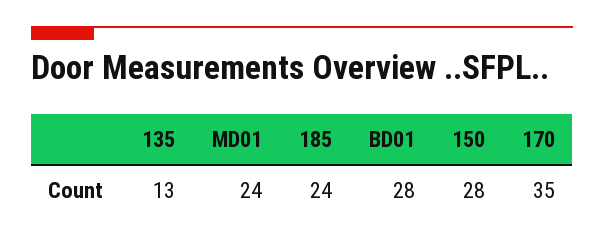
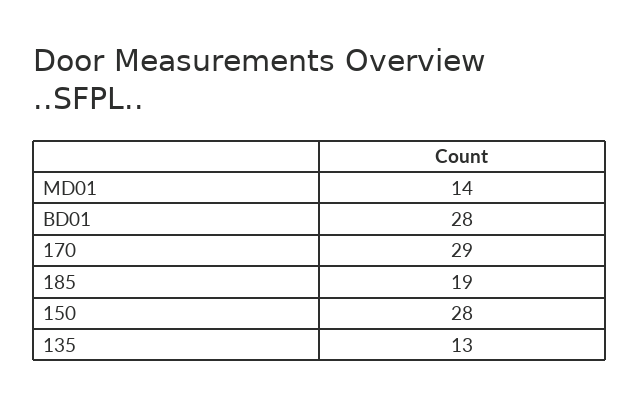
  {
    "135": 13,
-   "MD01": 24,
+   "MD01": 14,
-   "185": 24,
+   "185": 19,
    "BD01": 28,
    "150": 28,
-   "170": 35
+   "170": 29
  }

